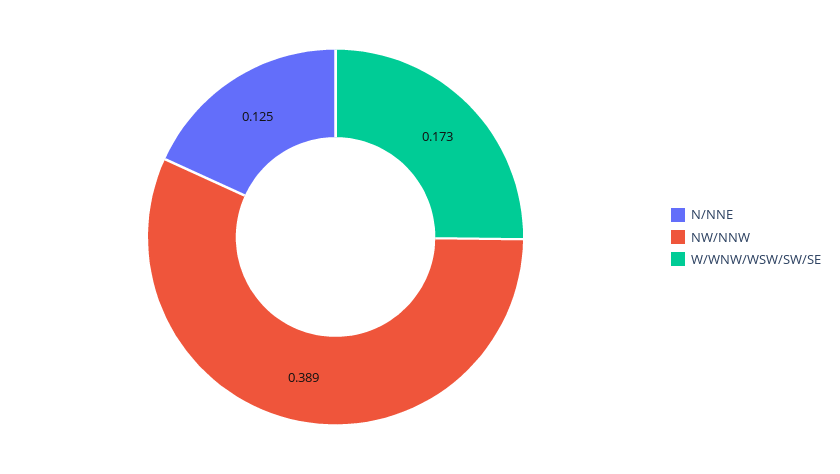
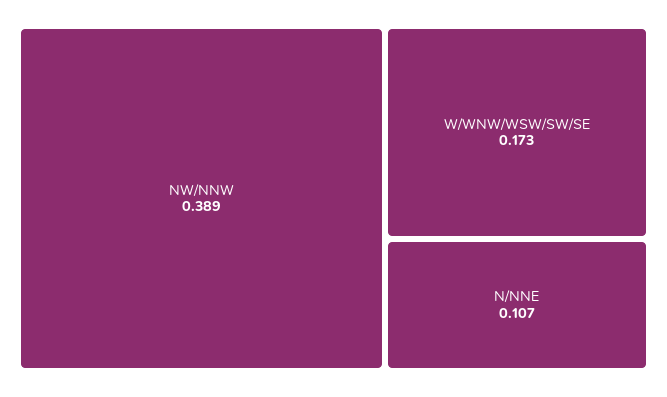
  {
-   "N/NNE": 0.125,
+   "N/NNE": 0.107,
    "NW/NNW": 0.389,
    "W/WNW/WSW/SW/SE": 0.173
  }

